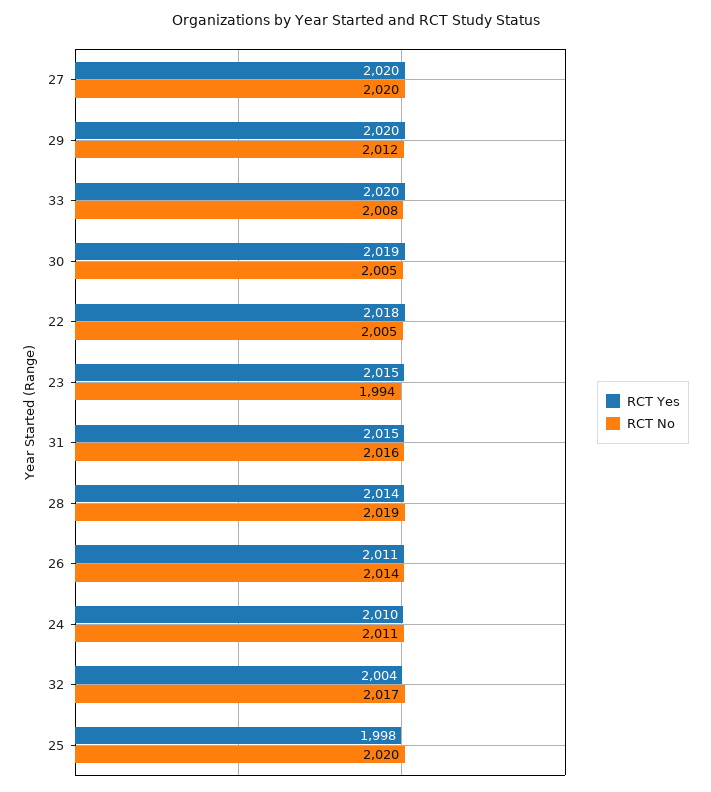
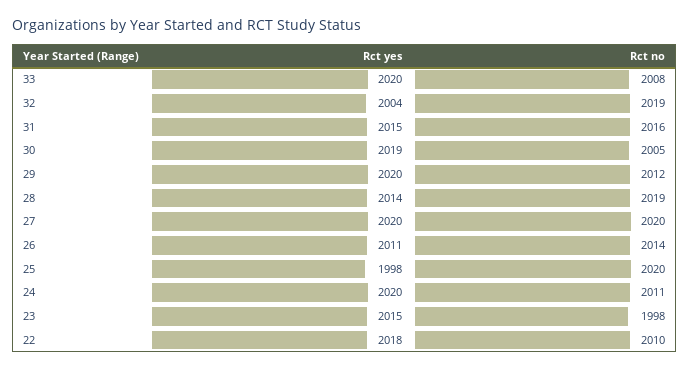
  {
    "RCT Yes": {
      "27": 2020,
      "29": 2020,
      "33": 2020,
      "30": 2019,
      "22": 2018,
      "23": 2015,
      "31": 2015,
      "28": 2014,
      "26": 2011,
-     "24": 2010,
+     "24": 2020,
      "32": 2004,
      "25": 1998
    },
    "RCT No": {
      "27": 2020,
      "29": 2012,
      "33": 2008,
      "30": 2005,
-     "22": 2005,
+     "22": 2010,
-     "23": 1994,
+     "23": 1998,
      "31": 2016,
      "28": 2019,
      "26": 2014,
      "24": 2011,
-     "32": 2017,
+     "32": 2019,
      "25": 2020
    }
  }

